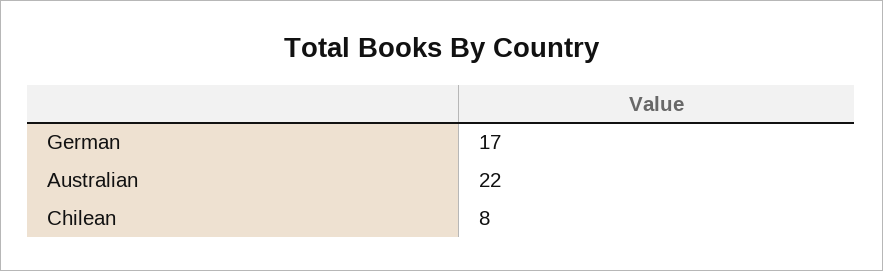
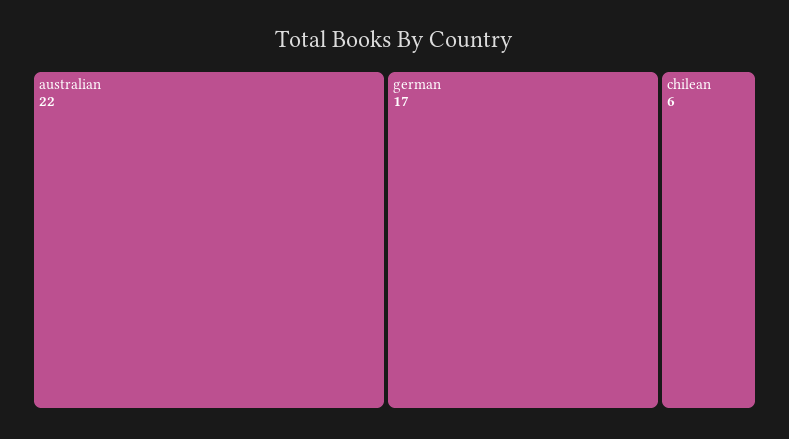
  {
    "German": 17,
    "Australian": 22,
-   "Chilean": 8
+   "Chilean": 6
  }

